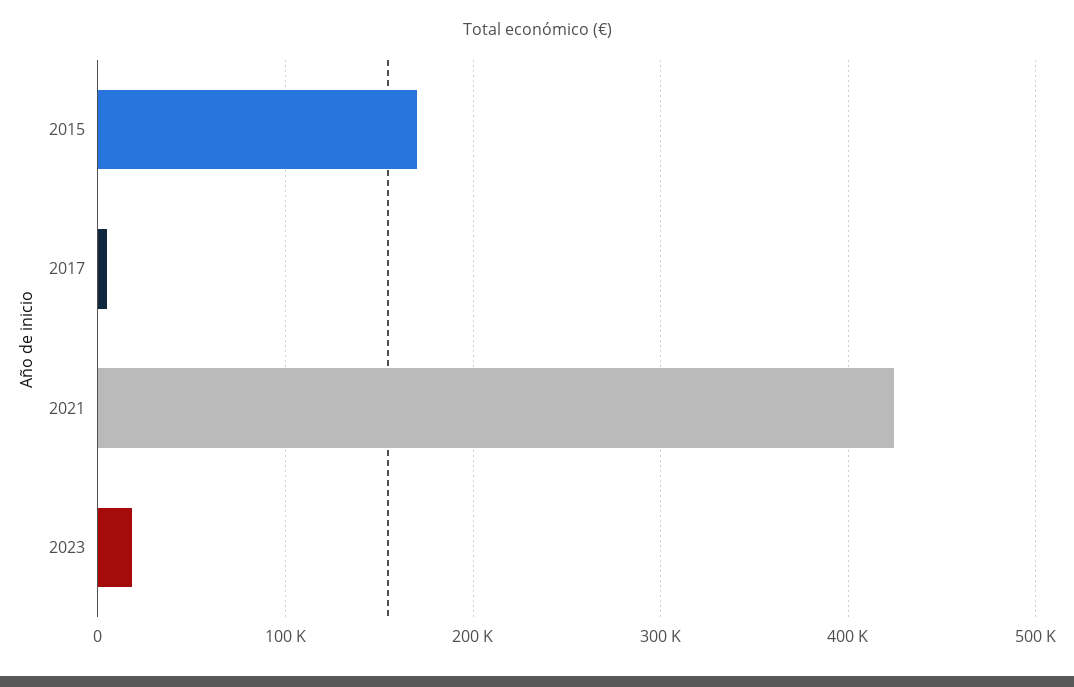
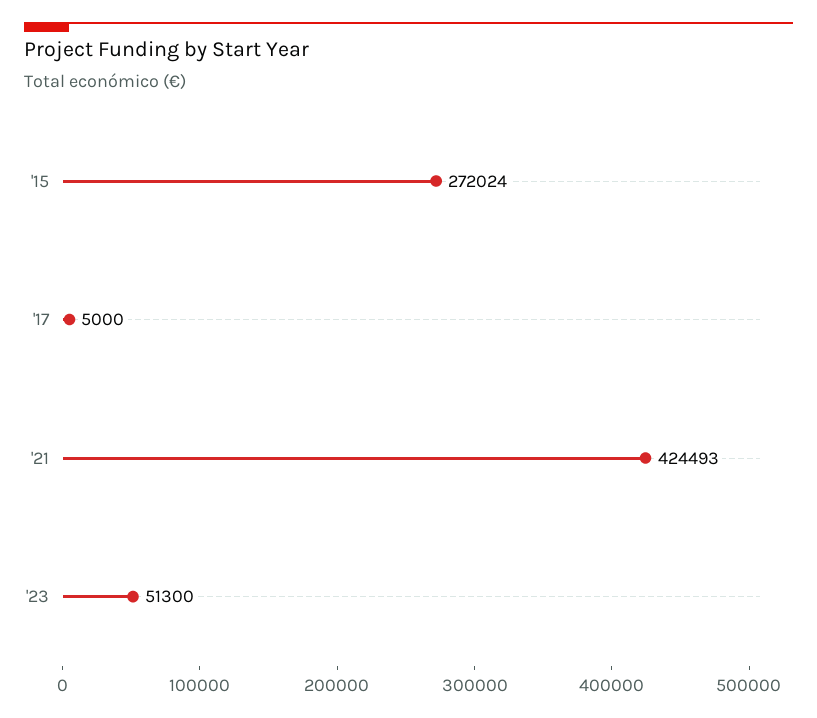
  {
-   "2015": 170000,
+   "2015": 272024,
    "2017": 5000,
    "2021": 424493,
-   "2023": 20000
+   "2023": 51300
  }

